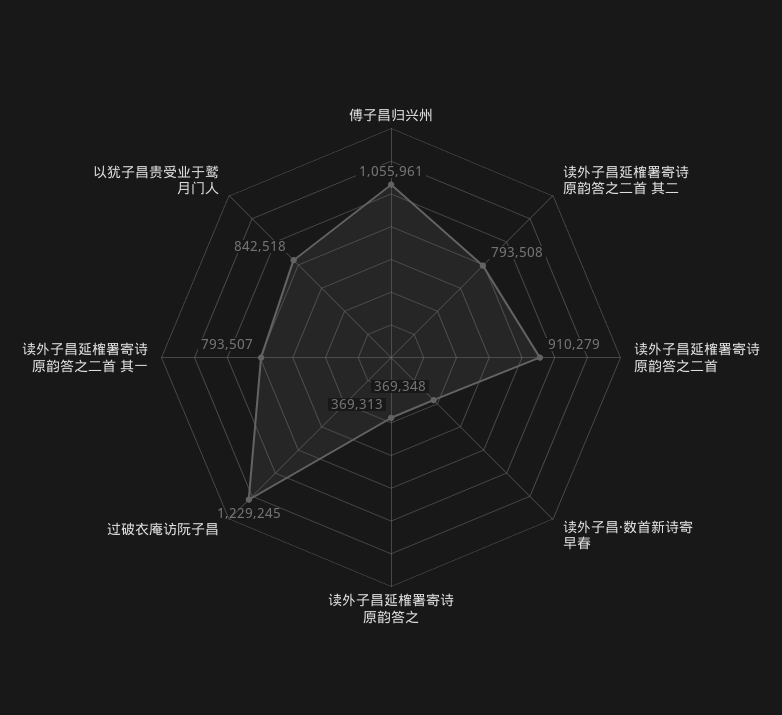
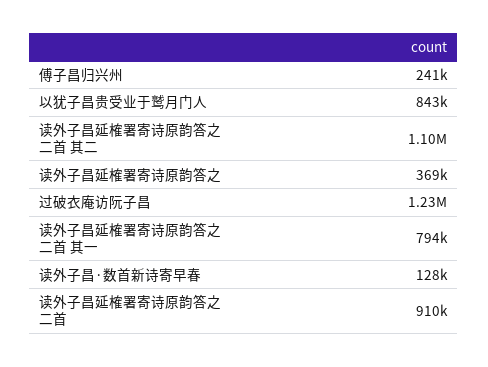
  {
-   "傅子昌归兴州": 1055961,
+   "傅子昌归兴州": 241000,
-   "读外子昌延榷署寄诗原韵答之二首 其二": 793508,
+   "读外子昌延榷署寄诗原韵答之二首 其二": 1100000,
    "读外子昌延榷署寄诗原韵答之二首": 910279,
-   "读外子昌·数首新诗寄早春": 369348,
+   "读外子昌·数首新诗寄早春": 128000,
    "读外子昌延榷署寄诗原韵答之": 369313,
    "过破衣庵访阮子昌": 1229245,
    "读外子昌延榷署寄诗原韵答之二首 其一": 793507,
    "以犹子昌贵受业于鹫月门人": 842518
  }

